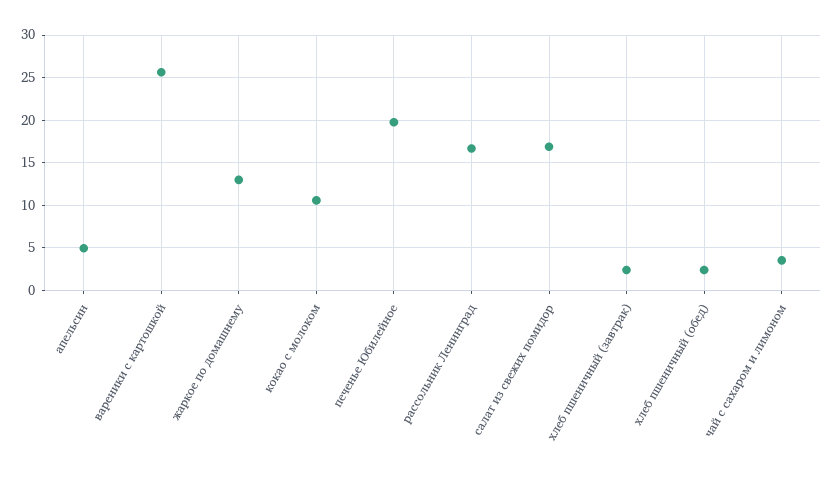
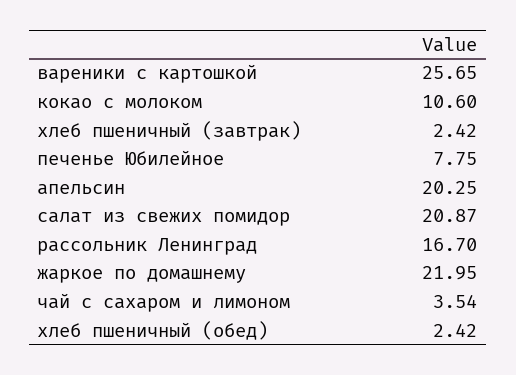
  {
-   "апельсин": 5,
+   "апельсин": 20.25,
    "вареники с картошкой": 25.65,
-   "жаркое по домашнему": 13,
+   "жаркое по домашнему": 21.95,
    "кокао с молоком": 10.6,
-   "печенье Юбилейное": 20,
+   "печенье Юбилейное": 7.75,
    "рассольник Ленинград": 16.7,
-   "салат из свежих помидор": 17,
+   "салат из свежих помидор": 20.87,
    "хлеб пшеничный (завтрак)": 2.42,
    "хлеб пшеничный (обед)": 2.42,
    "чай с сахаром и лимоном": 3.54
  }

